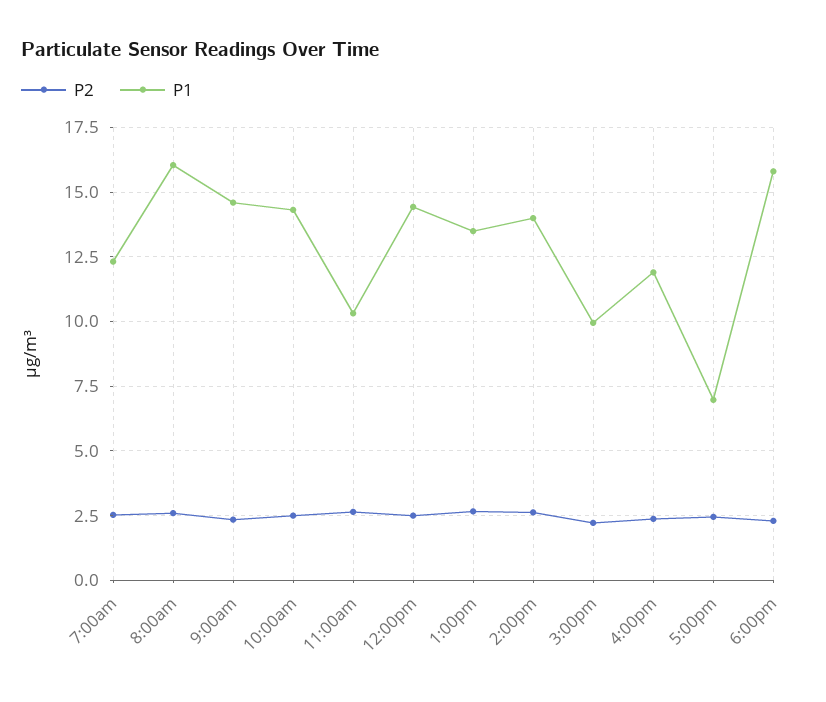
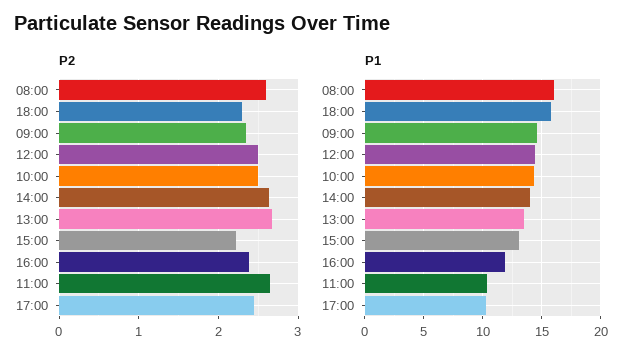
  {
    "P2": {
-     "7:00am": 2.5,
      "8:00am": 2.6,
      "9:00am": 2.4,
      "10:00am": 2.5,
      "11:00am": 2.7,
      "12:00pm": 2.5,
      "1:00pm": 2.7,
      "2:00pm": 2.6,
      "3:00pm": 2.2,
      "4:00pm": 2.4,
      "5:00pm": 2.5,
      "6:00pm": 2.3
    },
    "P1": {
-     "7:00am": 12.25,
      "8:00am": 16,
      "9:00am": 14.5,
      "10:00am": 14.25,
      "11:00am": 10.25,
      "12:00pm": 14.5,
      "1:00pm": 13.5,
      "2:00pm": 14,
-     "3:00pm": 10,
+     "3:00pm": 13,
      "4:00pm": 12,
-     "5:00pm": 7,
+     "5:00pm": 10,
      "6:00pm": 15.75
    }
  }

